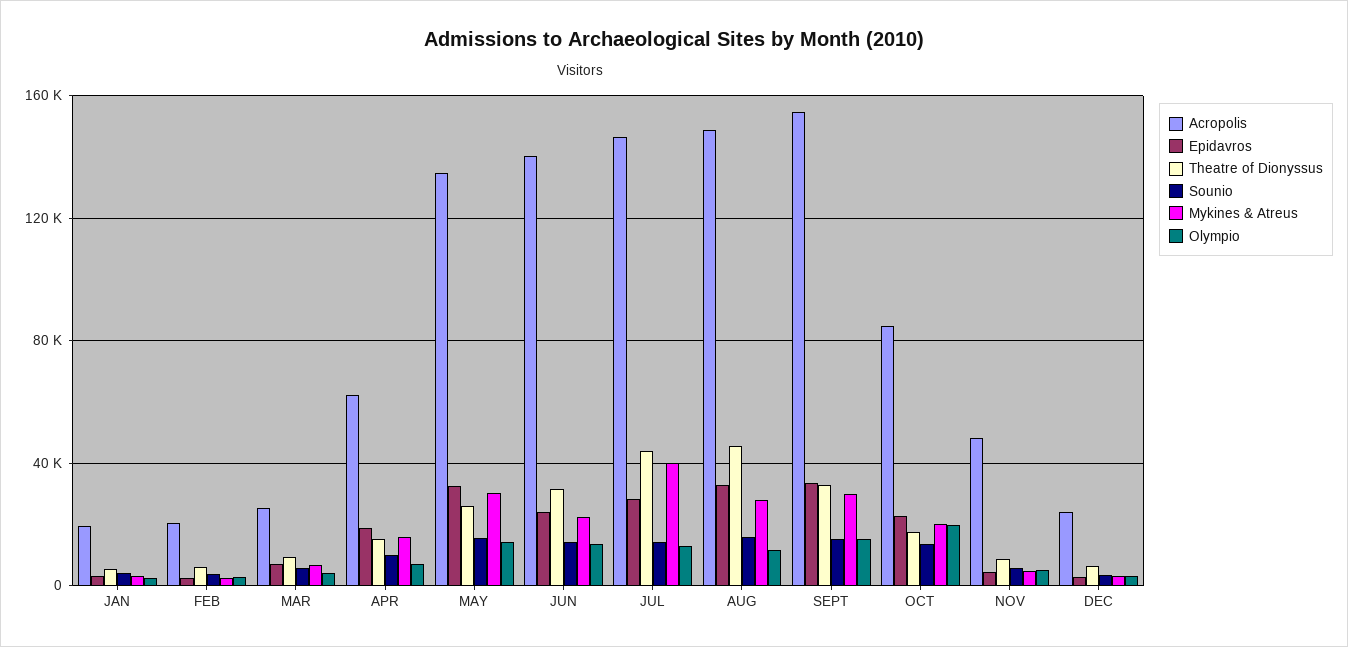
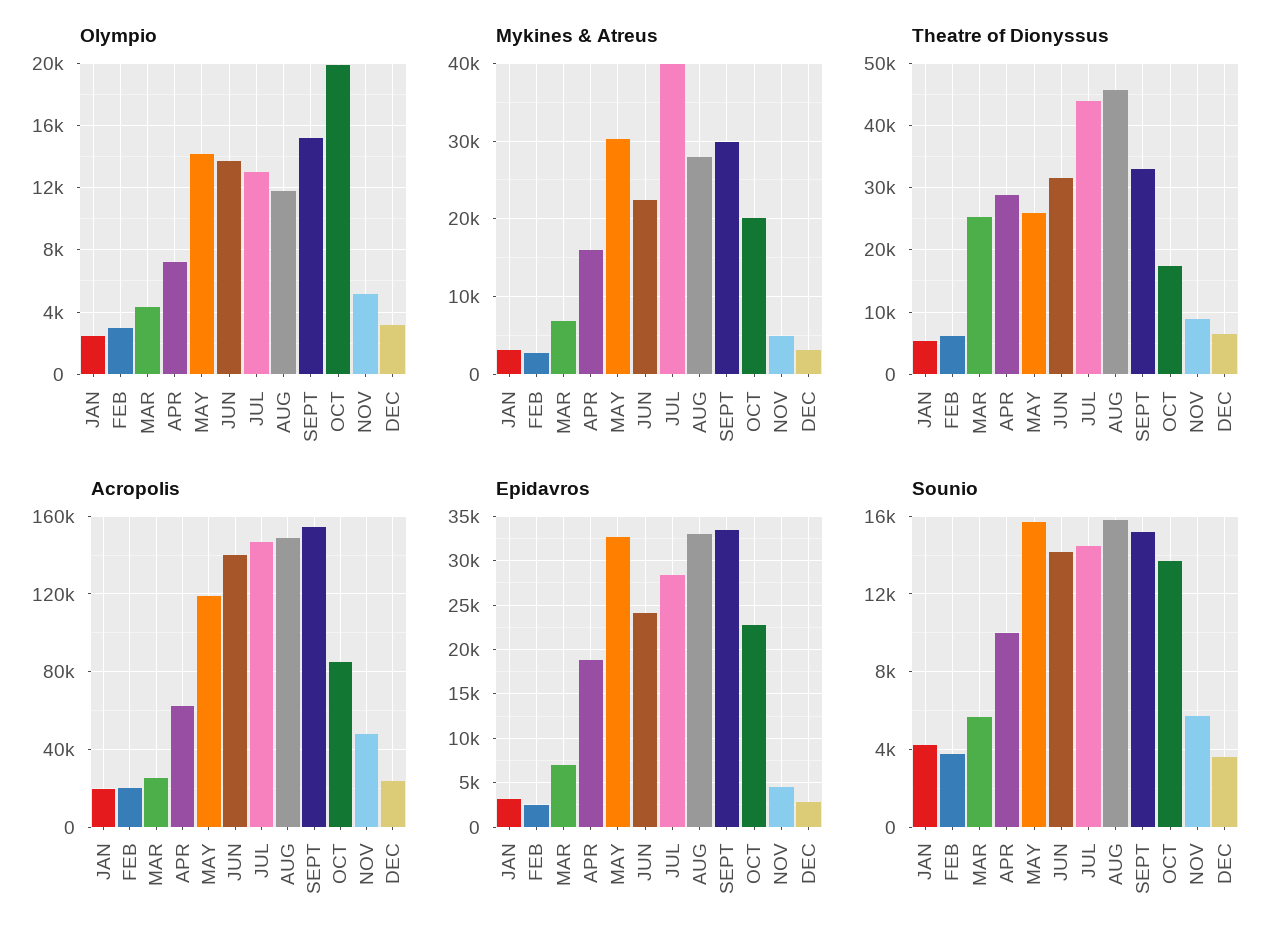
  {
    "Acropolis": {
      "JAN": 20000,
      "FEB": 20000,
      "MAR": 25000,
      "APR": 60000,
-     "MAY": 135000,
+     "MAY": 120000,
      "JUN": 140000,
      "JUL": 145000,
      "AUG": 150000,
      "SEPT": 155000,
      "OCT": 85000,
      "NOV": 50000,
      "DEC": 25000
    },
    "Epidavros": {
      "JAN": 3000,
      "FEB": 3000,
      "MAR": 7000,
      "APR": 19000,
      "MAY": 33000,
      "JUN": 24000,
      "JUL": 28000,
      "AUG": 33000,
      "SEPT": 33000,
      "OCT": 23000,
      "NOV": 5000,
      "DEC": 3000
    },
    "Theatre of Dionyssus": {
      "JAN": 5000,
      "FEB": 6000,
-     "MAR": 10000,
+     "MAR": 25000,
-     "APR": 15000,
+     "APR": 29000,
      "MAY": 26000,
      "JUN": 32000,
      "JUL": 44000,
      "AUG": 46000,
      "SEPT": 33000,
      "OCT": 17000,
      "NOV": 9000,
      "DEC": 6000
    },
    "Sounio": {
      "JAN": 4000,
      "FEB": 4000,
      "MAR": 5500,
      "APR": 10000,
      "MAY": 15500,
      "JUN": 14000,
      "JUL": 14500,
      "AUG": 16000,
      "SEPT": 15000,
      "OCT": 13500,
      "NOV": 5500,
      "DEC": 3500
    },
    "Mykines & Atreus": {
      "JAN": 3000,
      "FEB": 3000,
      "MAR": 7000,
      "APR": 16000,
      "MAY": 30000,
      "JUN": 22000,
      "JUL": 40000,
      "AUG": 28000,
      "SEPT": 30000,
      "OCT": 20000,
      "NOV": 5000,
      "DEC": 3000
    },
    "Olympio": {
      "JAN": 2500,
      "FEB": 3000,
      "MAR": 4500,
      "APR": 7000,
      "MAY": 14000,
      "JUN": 13500,
      "JUL": 13000,
      "AUG": 12000,
      "SEPT": 15000,
      "OCT": 20000,
      "NOV": 5000,
      "DEC": 3000
    }
  }

